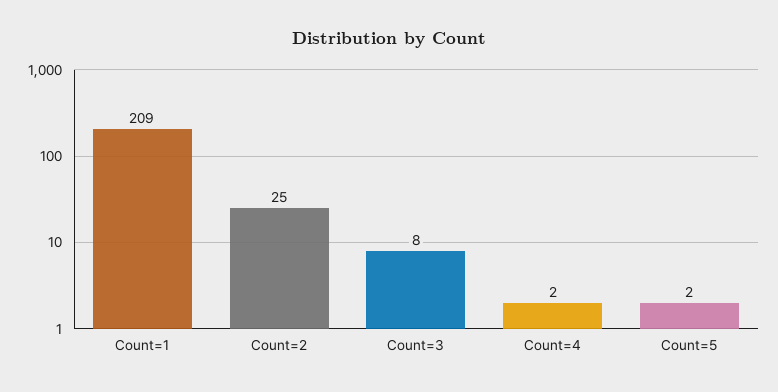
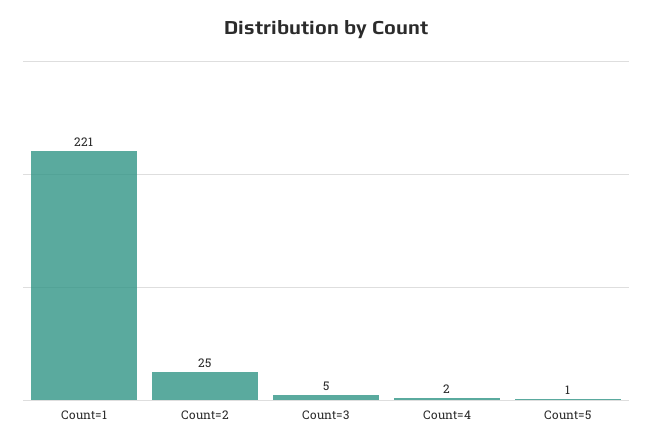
  {
-   "Count=1": 209,
+   "Count=1": 221,
    "Count=2": 25,
-   "Count=3": 8,
+   "Count=3": 5,
    "Count=4": 2,
-   "Count=5": 2
+   "Count=5": 1
  }

